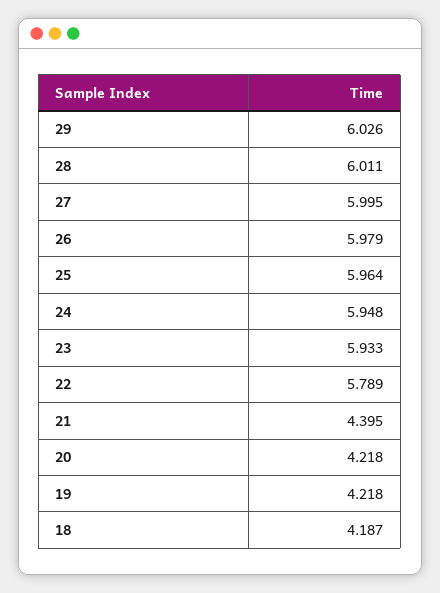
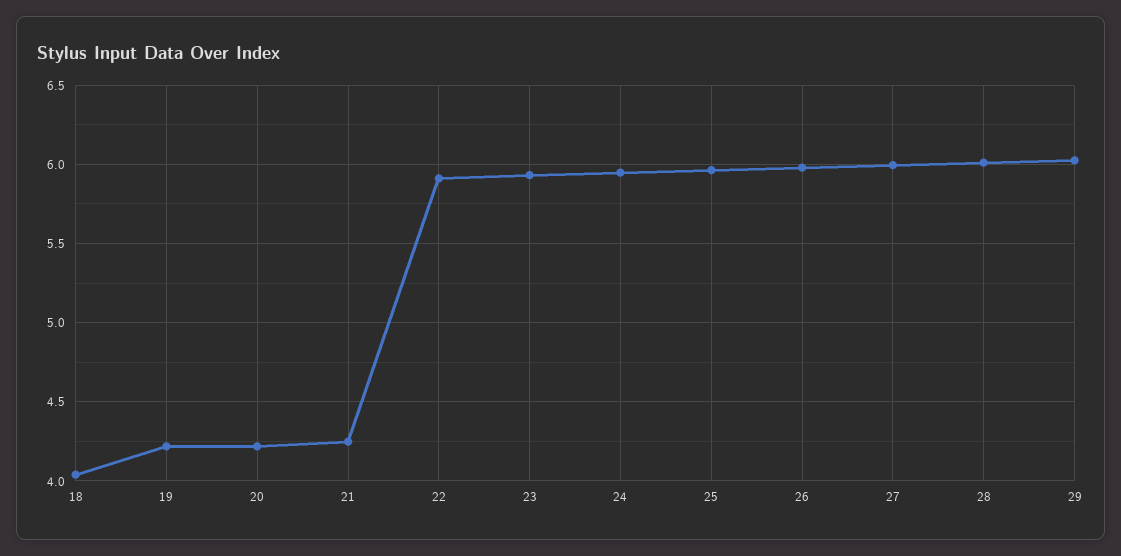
  {
    "29": 6.026,
    "28": 6.011,
    "27": 5.995,
    "26": 5.979,
    "25": 5.964,
    "24": 5.948,
    "23": 5.933,
-   "22": 5.789,
+   "22": 5.9,
-   "21": 4.395,
+   "21": 4.25,
    "20": 4.218,
    "19": 4.218,
-   "18": 4.187
+   "18": 4.05
  }

